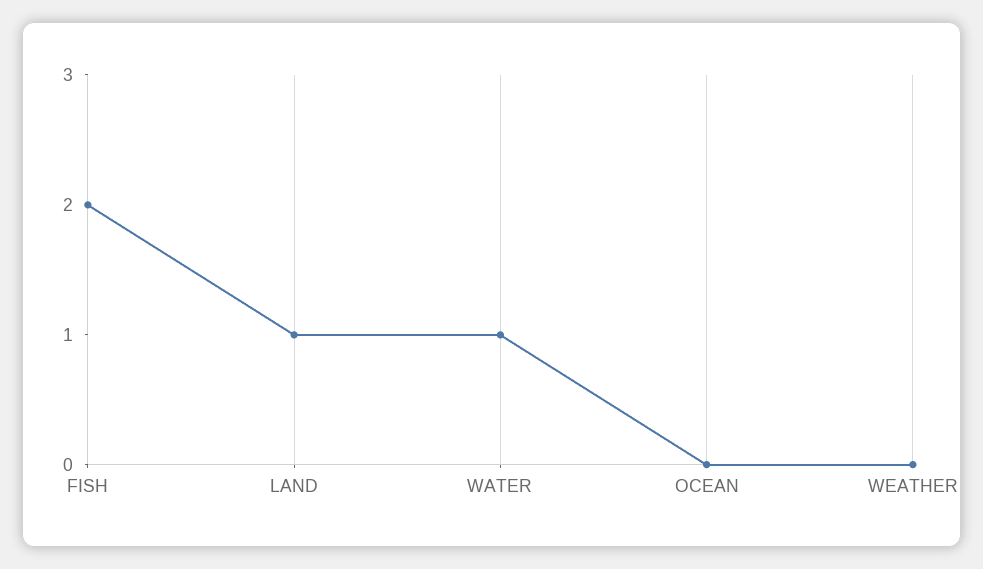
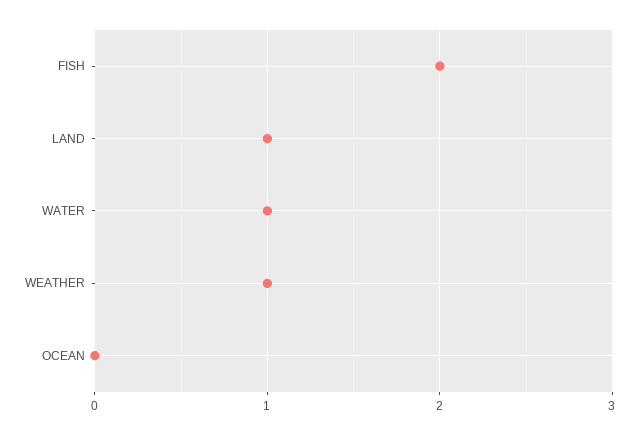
  {
    "FISH": 2,
    "LAND": 1,
    "WATER": 1,
    "OCEAN": 0,
-   "WEATHER": 0
+   "WEATHER": 1
  }

